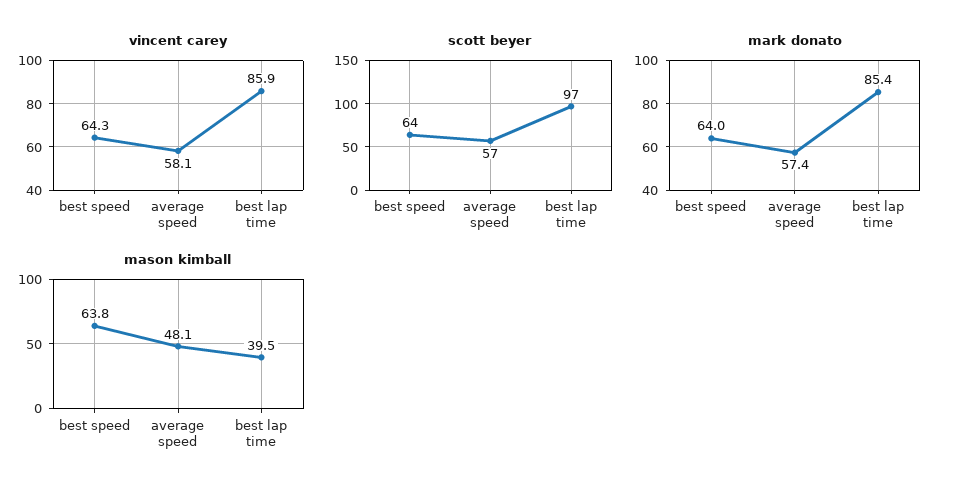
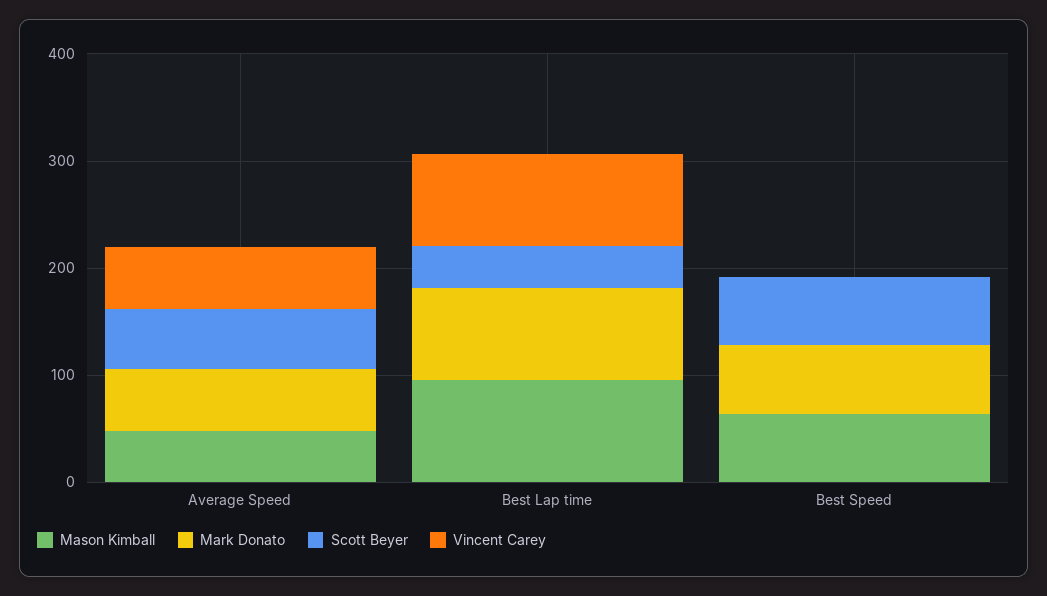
  {
    "vincent carey": {
-     "best speed": 64.3,
+     "best speed": 0,
      "average speed": 58.1,
      "best lap time": 85.9
    },
    "scott beyer": {
      "best speed": 64,
      "average speed": 57,
-     "best lap time": 97
+     "best lap time": 40
    },
    "mark donato": {
      "best speed": 64,
      "average speed": 57.4,
      "best lap time": 85.4
    },
    "mason kimball": {
      "best speed": 63.8,
      "average speed": 48.1,
-     "best lap time": 39.5
+     "best lap time": 100
    }
  }

